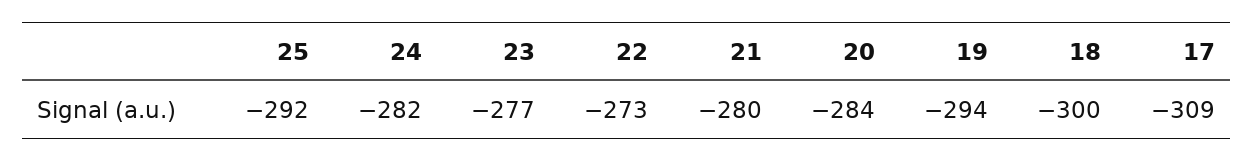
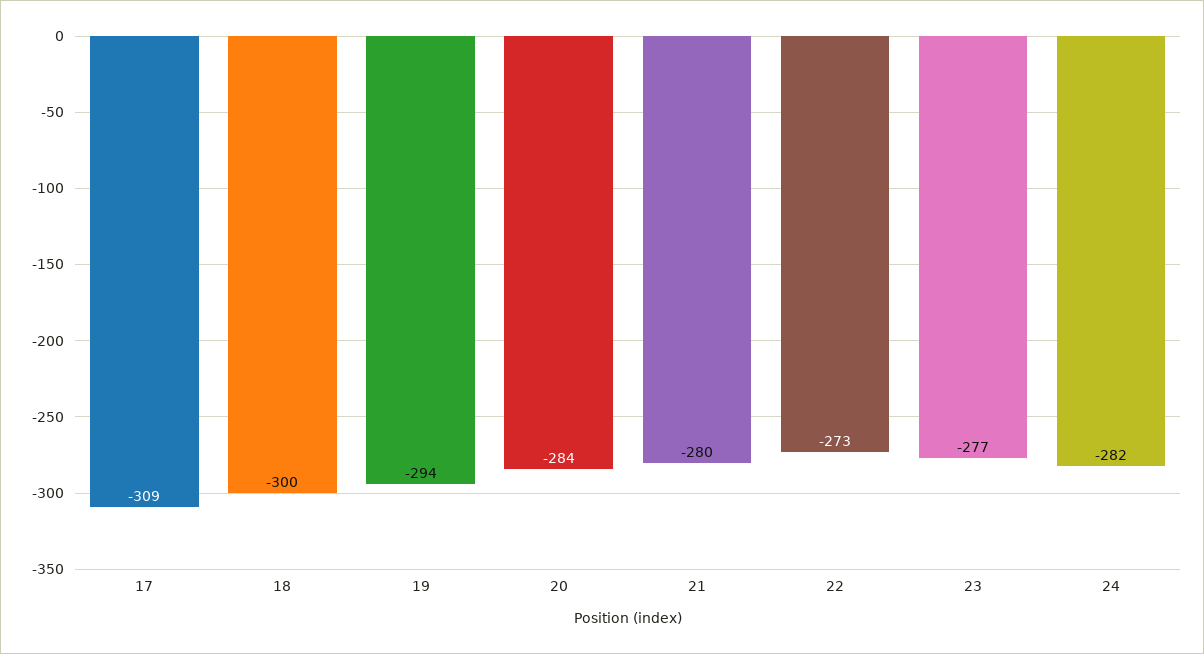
  {
-   "25": -292,
    "24": -282,
    "23": -277,
    "22": -273,
    "21": -280,
    "20": -284,
    "19": -294,
    "18": -300,
    "17": -309
  }

